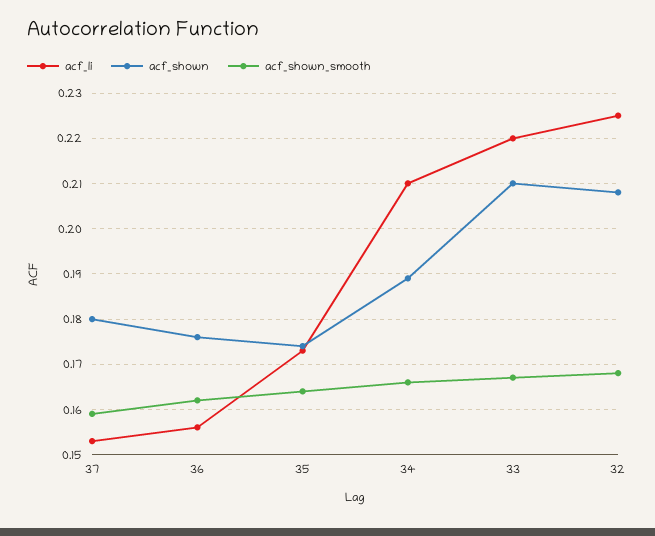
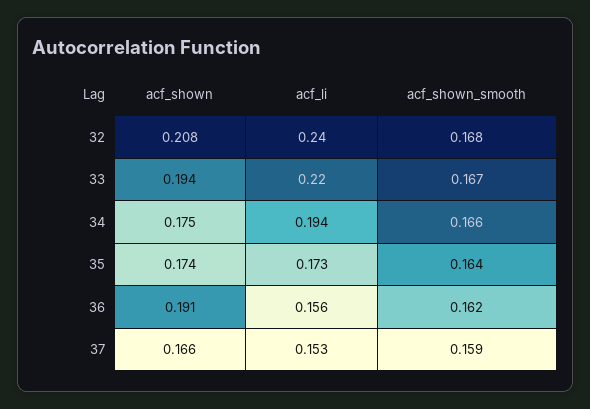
  {
    "acf_li": {
      "37": 0.153,
      "36": 0.156,
      "35": 0.173,
-     "34": 0.21,
+     "34": 0.194,
      "33": 0.22,
-     "32": 0.225
+     "32": 0.24
    },
    "acf_shown": {
-     "37": 0.18,
+     "37": 0.166,
-     "36": 0.175,
+     "36": 0.191,
      "35": 0.174,
-     "34": 0.19,
+     "34": 0.175,
-     "33": 0.21,
+     "33": 0.194,
      "32": 0.208
    },
    "acf_shown_smooth": {
      "37": 0.159,
      "36": 0.162,
      "35": 0.164,
      "34": 0.166,
      "33": 0.167,
      "32": 0.168
    }
  }

